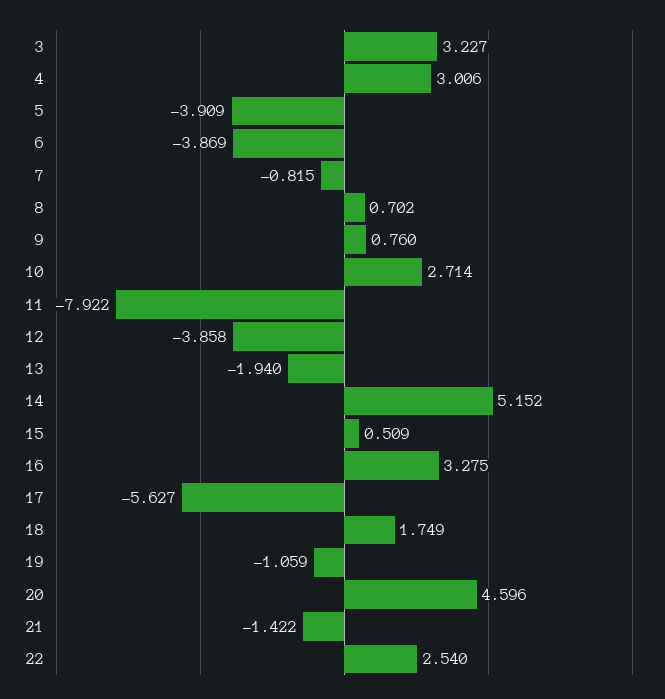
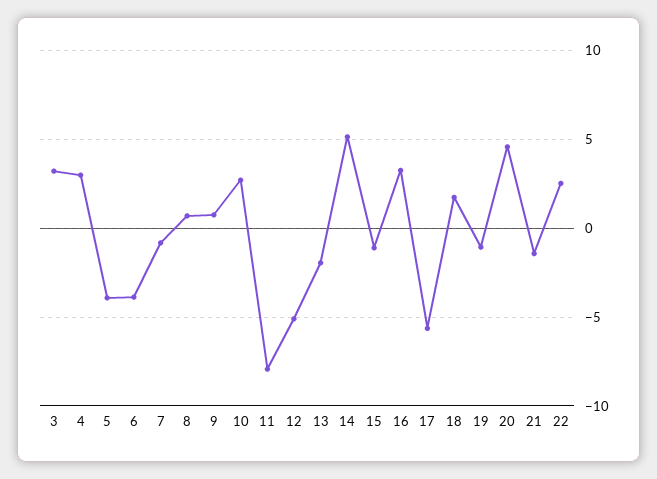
  {
    "3": 3.227,
    "4": 3.006,
    "5": -3.909,
    "6": -3.869,
    "7": -0.815,
    "8": 0.702,
    "9": 0.76,
    "10": 2.714,
    "11": -7.922,
-   "12": -3.858,
+   "12": -5,
    "13": -1.94,
    "14": 5.152,
-   "15": 0.509,
+   "15": -1,
    "16": 3.275,
    "17": -5.627,
    "18": 1.749,
    "19": -1.059,
    "20": 4.596,
    "21": -1.422,
    "22": 2.54
  }

